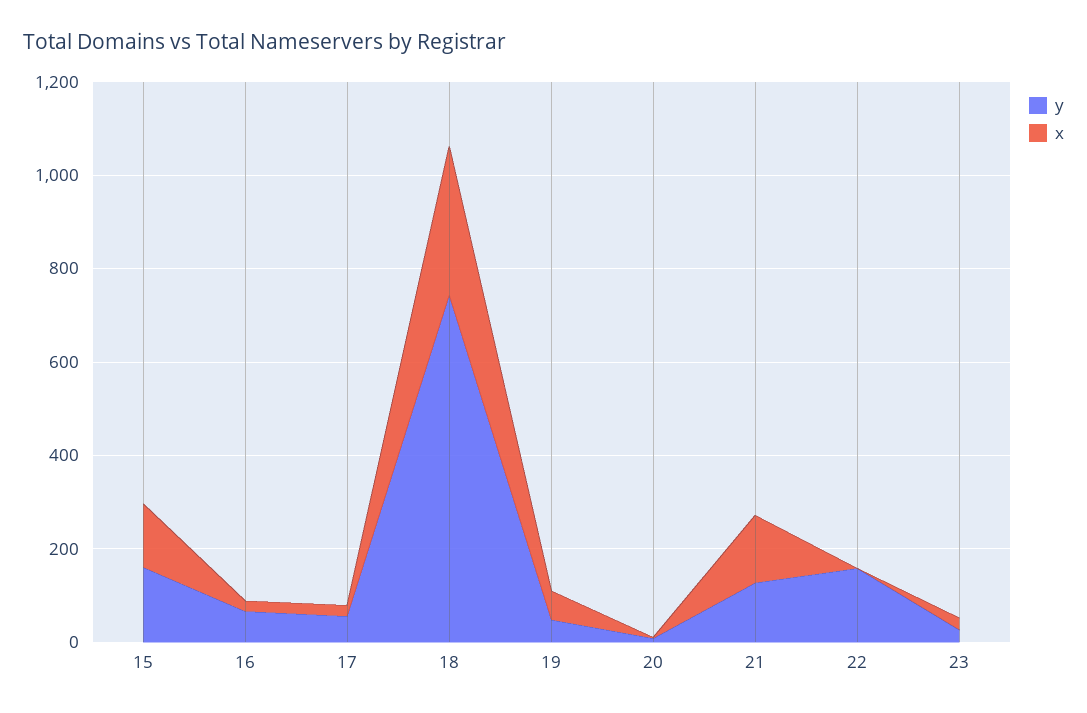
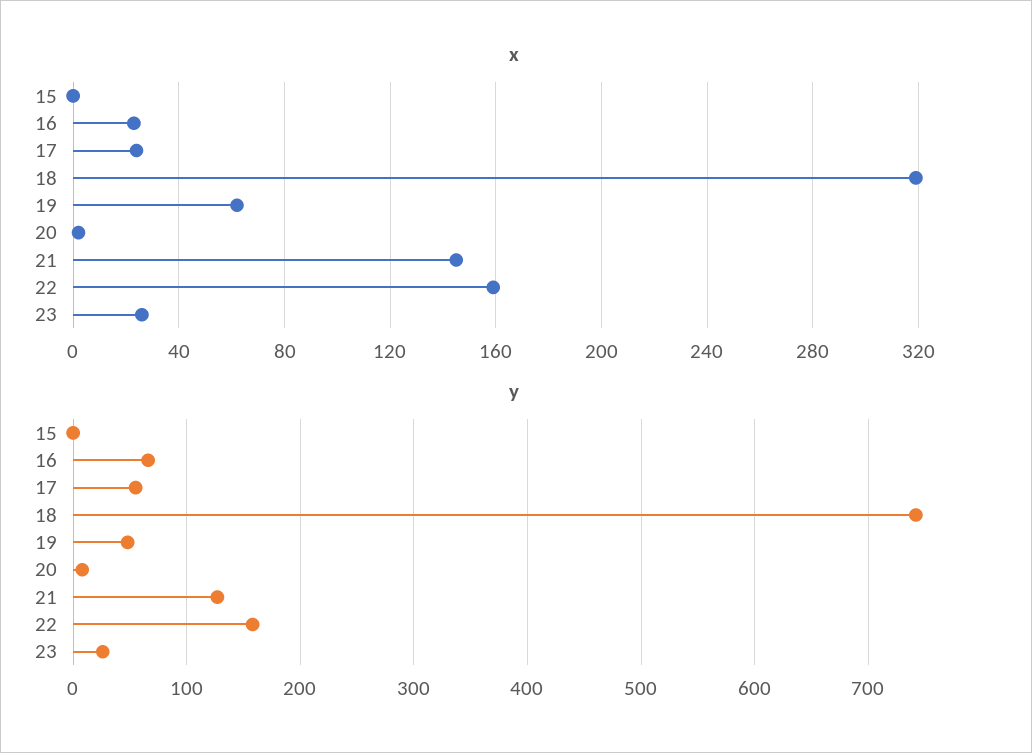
  {
    "y": {
-     "15": 150,
+     "15": 0,
      "16": 70,
      "17": 60,
      "18": 740,
      "19": 50,
      "20": 10,
      "21": 130,
      "22": 160,
      "23": 30
    },
    "x": {
-     "15": 150,
+     "15": 0,
      "16": 25,
      "17": 25,
      "18": 320,
      "19": 60,
      "20": 0,
      "21": 145,
-     "22": 0,
+     "22": 160,
      "23": 25
    }
  }

